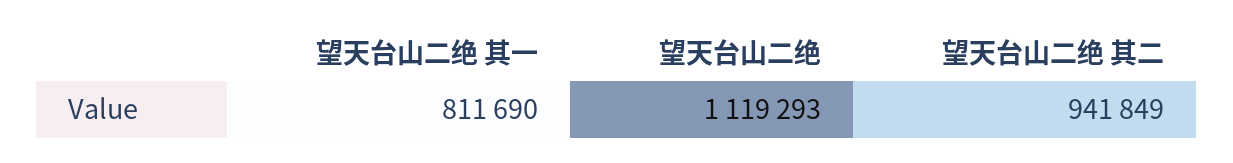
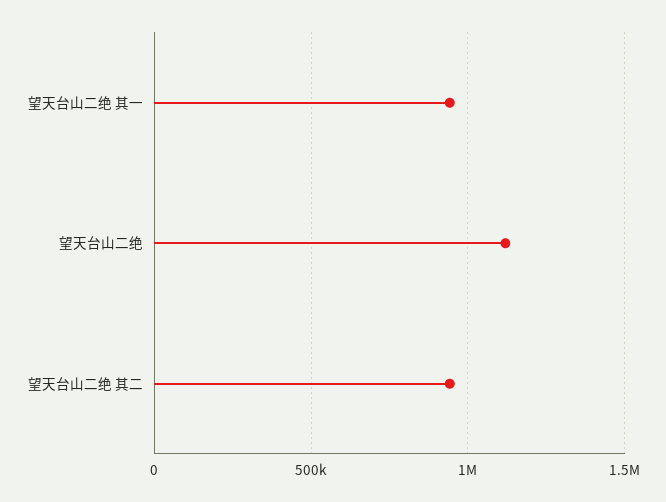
  {
-   "望天台山二绝 其一": 811690,
+   "望天台山二绝 其一": 950000,
    "望天台山二绝": 1119293,
    "望天台山二绝 其二": 941849
  }

